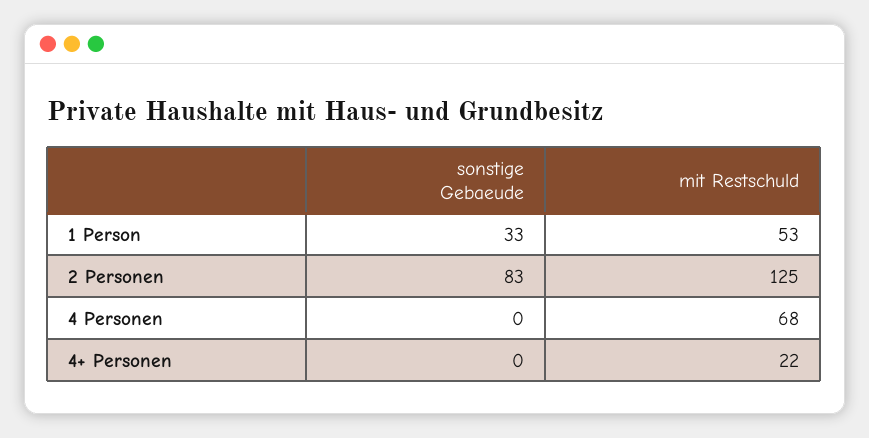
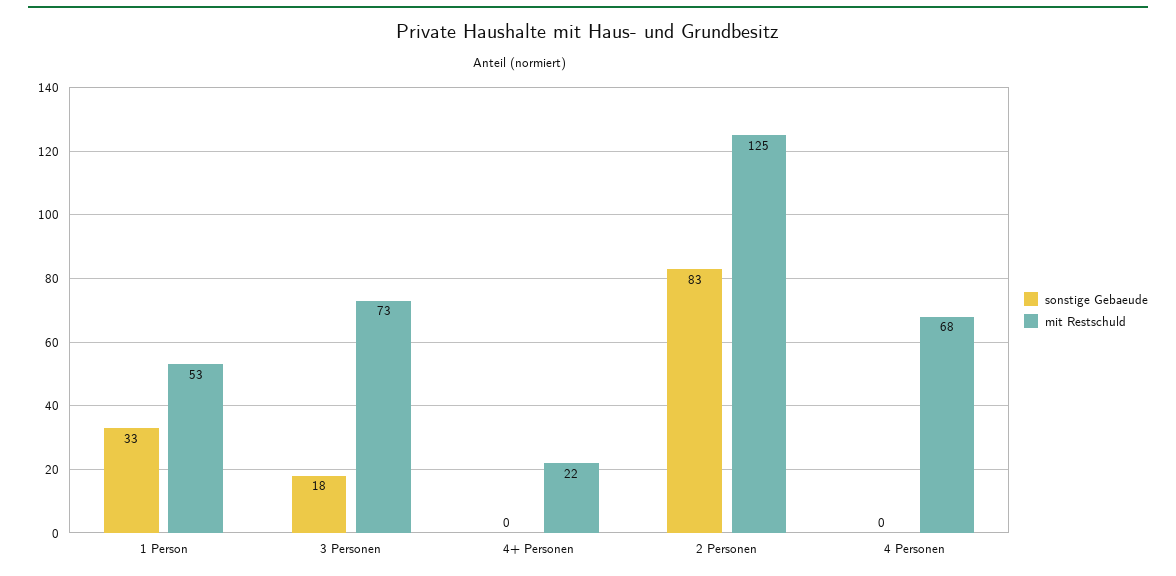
  {
    "sonstige Gebaeude": {
      "1 Person": 33,
      "2 Personen": 83,
      "4 Personen": 0,
-     "4+ Personen": 0
+     "4+ Personen": 0,
+     "3 Personen": 18
    },
    "mit Restschuld": {
      "1 Person": 53,
      "2 Personen": 125,
      "4 Personen": 68,
-     "4+ Personen": 22
+     "4+ Personen": 22,
+     "3 Personen": 73
    }
  }

